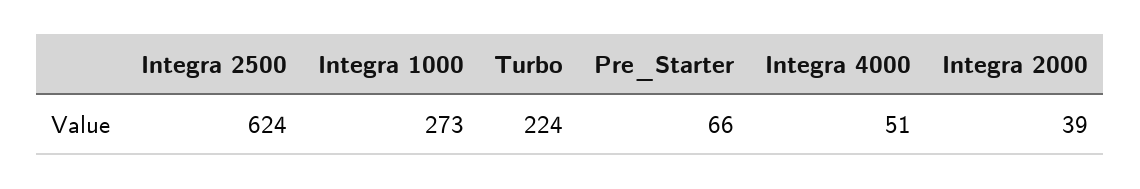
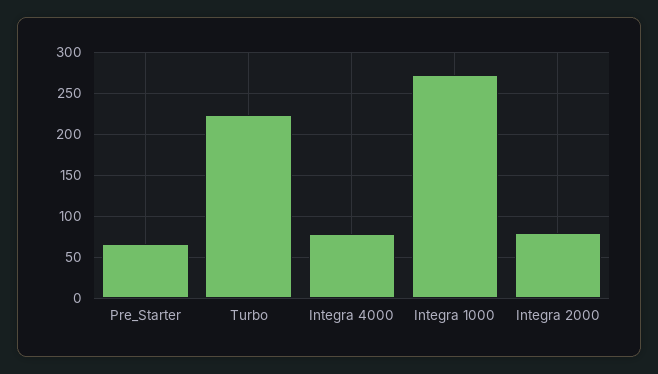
  {
-   "Integra 2500": 624,
    "Integra 1000": 273,
    "Turbo": 224,
    "Pre_Starter": 66,
-   "Integra 4000": 51,
+   "Integra 4000": 80,
-   "Integra 2000": 39
+   "Integra 2000": 80
  }

